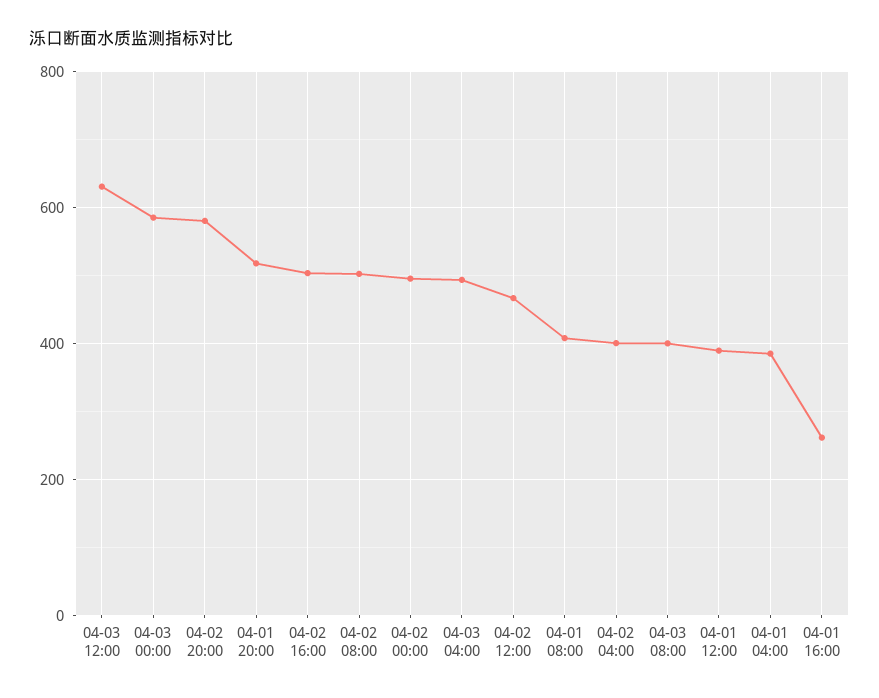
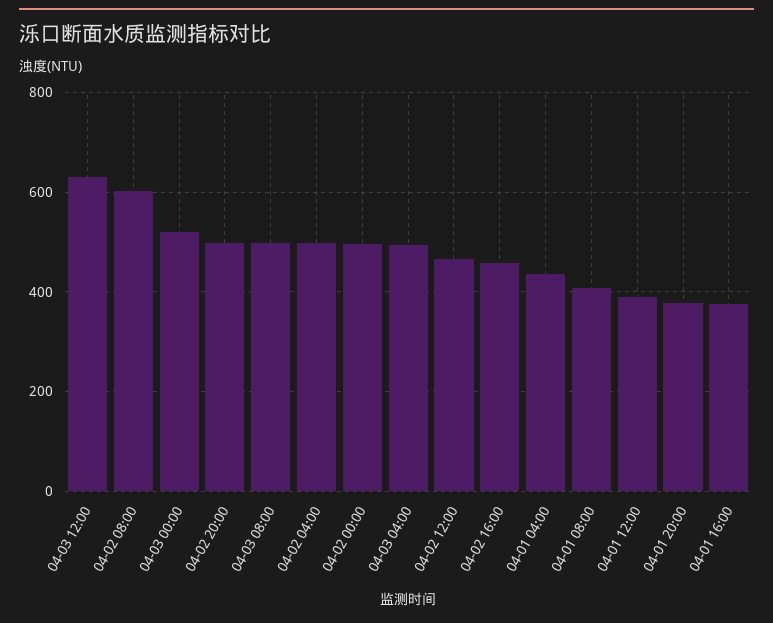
  {
    "04-03 12:00": 640,
-   "04-03 00:00": 580,
+   "04-03 00:00": 520,
-   "04-02 20:00": 580,
+   "04-02 20:00": 500,
-   "04-01 20:00": 520,
+   "04-01 20:00": 380,
-   "04-02 16:00": 500,
+   "04-02 16:00": 460,
-   "04-02 08:00": 500,
+   "04-02 08:00": 600,
    "04-02 00:00": 500,
    "04-03 04:00": 500,
    "04-02 12:00": 460,
    "04-01 08:00": 400,
-   "04-02 04:00": 400,
+   "04-02 04:00": 500,
-   "04-03 08:00": 400,
+   "04-03 08:00": 500,
    "04-01 12:00": 380,
-   "04-01 04:00": 380,
+   "04-01 04:00": 440,
-   "04-01 16:00": 260
+   "04-01 16:00": 380
  }

